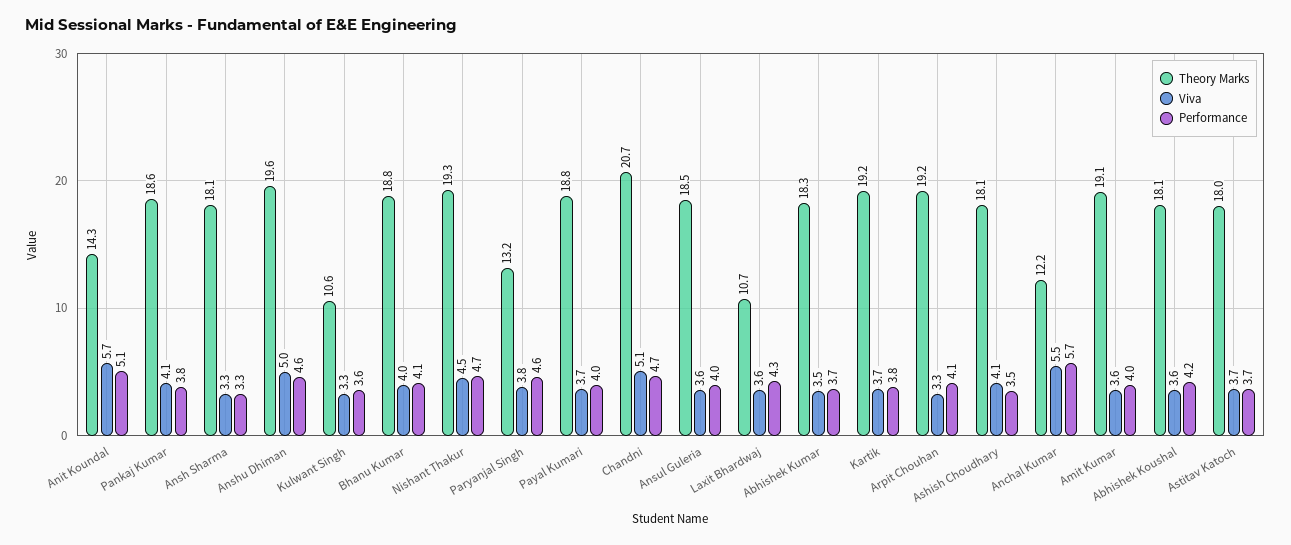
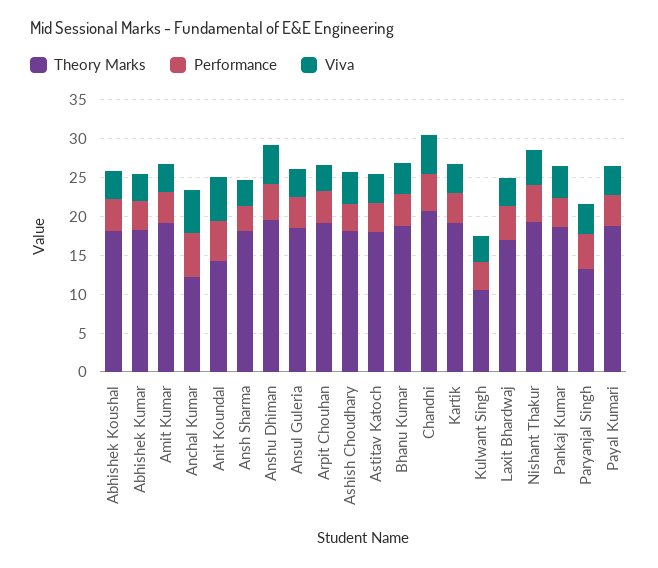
  {
    "Theory Marks": {
      "Anit Koundal": 14.3,
      "Pankaj Kumar": 18.6,
      "Ansh Sharma": 18.1,
      "Anshu Dhiman": 19.6,
      "Kulwant Singh": 10.6,
      "Bhanu Kumar": 18.8,
      "Nishant Thakur": 19.3,
      "Paryanjal Singh": 13.2,
      "Payal Kumari": 18.8,
      "Chandni": 20.7,
      "Ansul Guleria": 18.5,
-     "Laxit Bhardwaj": 10.7,
+     "Laxit Bhardwaj": 17.5,
      "Abhishek Kumar": 18.3,
      "Kartik": 19.2,
      "Arpit Chouhan": 19.2,
      "Ashish Choudhary": 18.1,
      "Anchal Kumar": 12.2,
      "Amit Kumar": 19.1,
      "Abhishek Koushal": 18.1,
      "Astitav Katoch": 18
    },
    "Viva": {
      "Anit Koundal": 5.7,
      "Pankaj Kumar": 4.1,
      "Ansh Sharma": 3.3,
      "Anshu Dhiman": 5,
      "Kulwant Singh": 3.3,
      "Bhanu Kumar": 4,
      "Nishant Thakur": 4.5,
      "Paryanjal Singh": 3.8,
      "Payal Kumari": 3.7,
      "Chandni": 5.1,
      "Ansul Guleria": 3.6,
      "Laxit Bhardwaj": 3.6,
      "Abhishek Kumar": 3.5,
      "Kartik": 3.7,
      "Arpit Chouhan": 3.3,
      "Ashish Choudhary": 4.1,
      "Anchal Kumar": 5.5,
      "Amit Kumar": 3.6,
      "Abhishek Koushal": 3.6,
      "Astitav Katoch": 3.7
    },
    "Performance": {
      "Anit Koundal": 5.1,
      "Pankaj Kumar": 3.8,
      "Ansh Sharma": 3.3,
      "Anshu Dhiman": 4.6,
      "Kulwant Singh": 3.6,
      "Bhanu Kumar": 4.1,
      "Nishant Thakur": 4.7,
      "Paryanjal Singh": 4.6,
      "Payal Kumari": 4,
      "Chandni": 4.7,
      "Ansul Guleria": 4,
      "Laxit Bhardwaj": 4.3,
      "Abhishek Kumar": 3.7,
      "Kartik": 3.8,
      "Arpit Chouhan": 4.1,
      "Ashish Choudhary": 3.5,
      "Anchal Kumar": 5.7,
      "Amit Kumar": 4,
      "Abhishek Koushal": 4.2,
      "Astitav Katoch": 3.7
    }
  }

